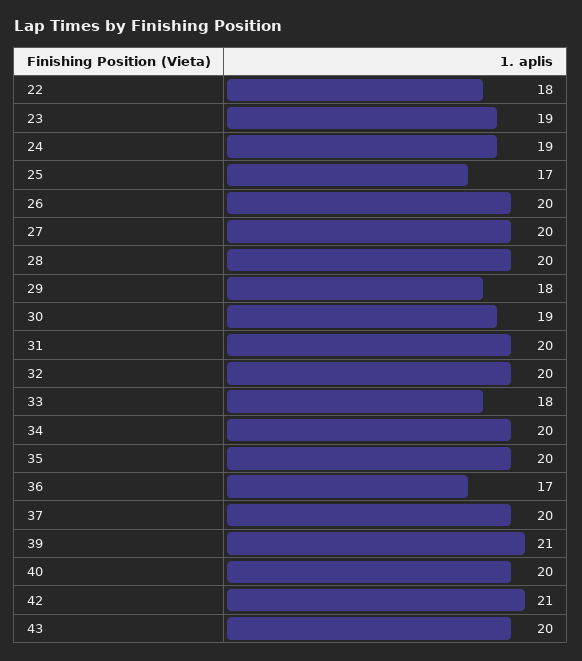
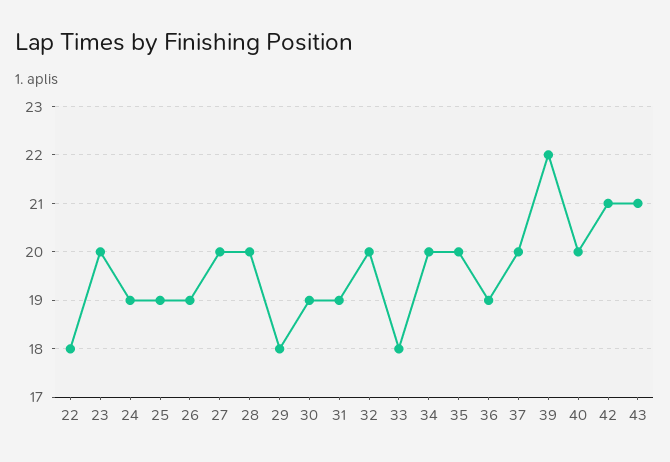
  {
    "22": 18,
-   "23": 19,
+   "23": 20,
    "24": 19,
-   "25": 17,
+   "25": 19,
-   "26": 20,
+   "26": 19,
    "27": 20,
    "28": 20,
    "29": 18,
    "30": 19,
-   "31": 20,
+   "31": 19,
    "32": 20,
    "33": 18,
    "34": 20,
    "35": 20,
-   "36": 17,
+   "36": 19,
    "37": 20,
-   "39": 21,
+   "39": 22,
    "40": 20,
    "42": 21,
-   "43": 20
+   "43": 21
  }

